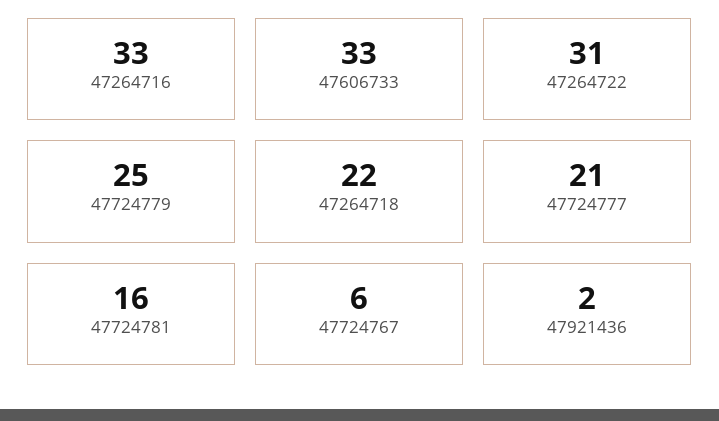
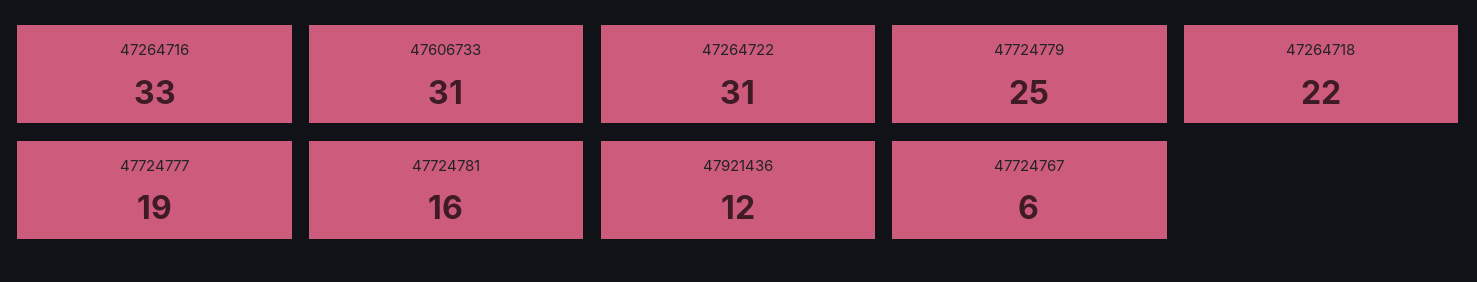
  {
    "47264716": 33,
-   "47606733": 33,
+   "47606733": 31,
    "47264722": 31,
    "47724779": 25,
    "47264718": 22,
-   "47724777": 21,
+   "47724777": 19,
    "47724781": 16,
    "47724767": 6,
-   "47921436": 2
+   "47921436": 12
  }

